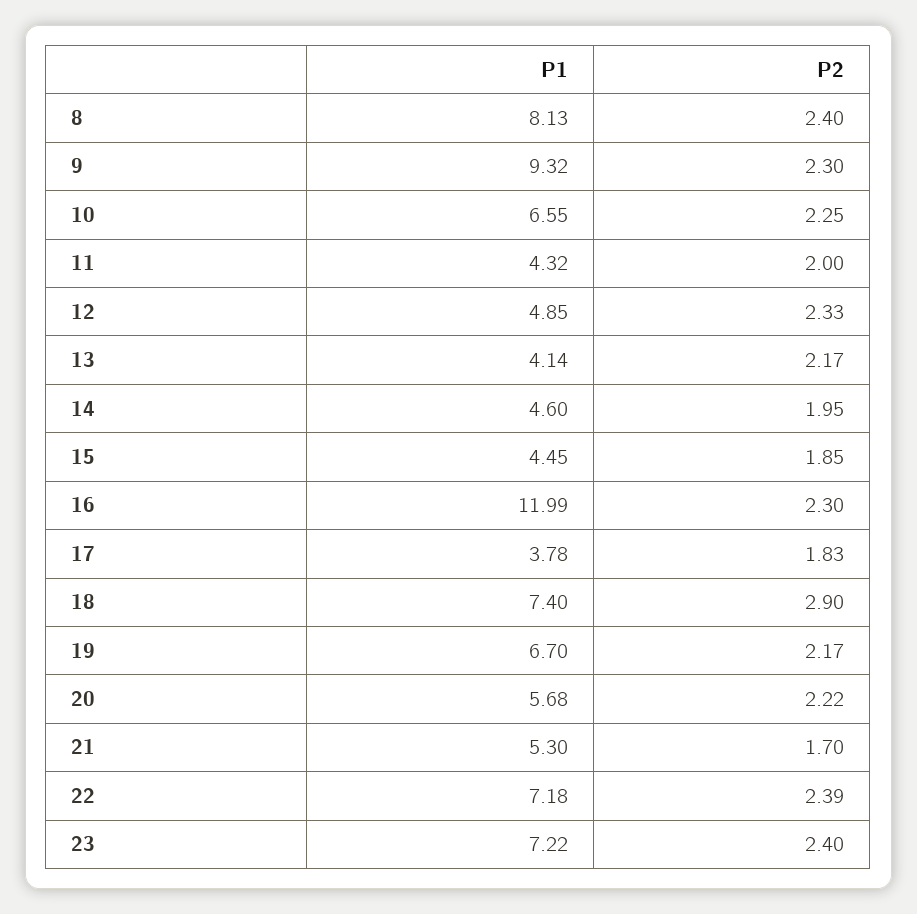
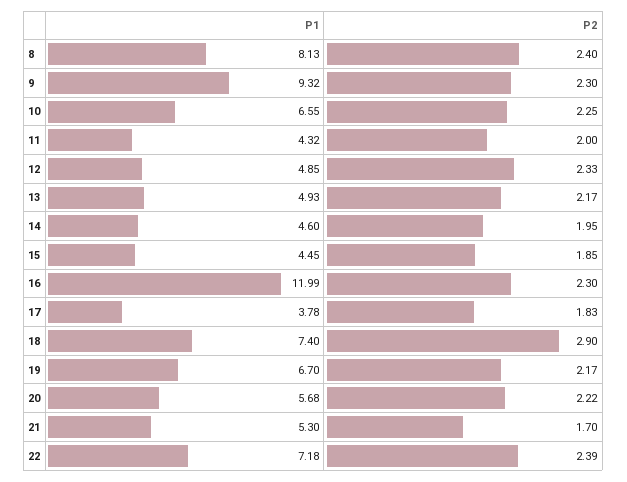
  {
    "P1": {
      "8": 8.13,
      "9": 9.32,
      "10": 6.55,
      "11": 4.32,
      "12": 4.85,
-     "13": 4.14,
+     "13": 4.93,
      "14": 4.6,
      "15": 4.45,
      "16": 11.99,
      "17": 3.78,
      "18": 7.4,
      "19": 6.7,
      "20": 5.68,
      "21": 5.3,
-     "22": 7.18,
+     "22": 7.18
-     "23": 7.22
    },
    "P2": {
      "8": 2.4,
      "9": 2.3,
      "10": 2.25,
      "11": 2,
      "12": 2.33,
      "13": 2.17,
      "14": 1.95,
      "15": 1.85,
      "16": 2.3,
      "17": 1.83,
      "18": 2.9,
      "19": 2.17,
      "20": 2.22,
      "21": 1.7,
-     "22": 2.39,
+     "22": 2.39
-     "23": 2.4
    }
  }

